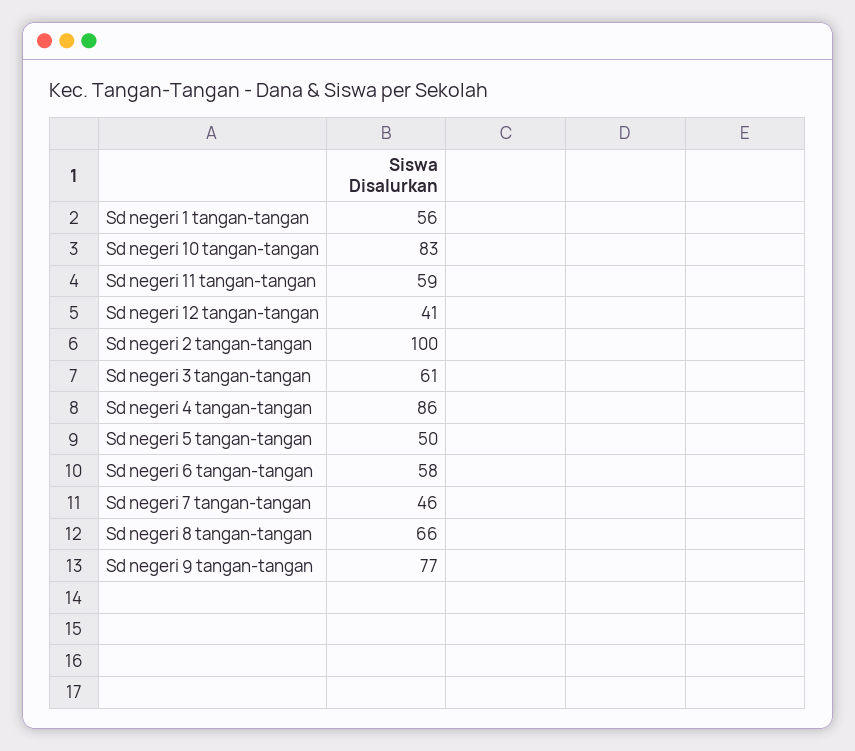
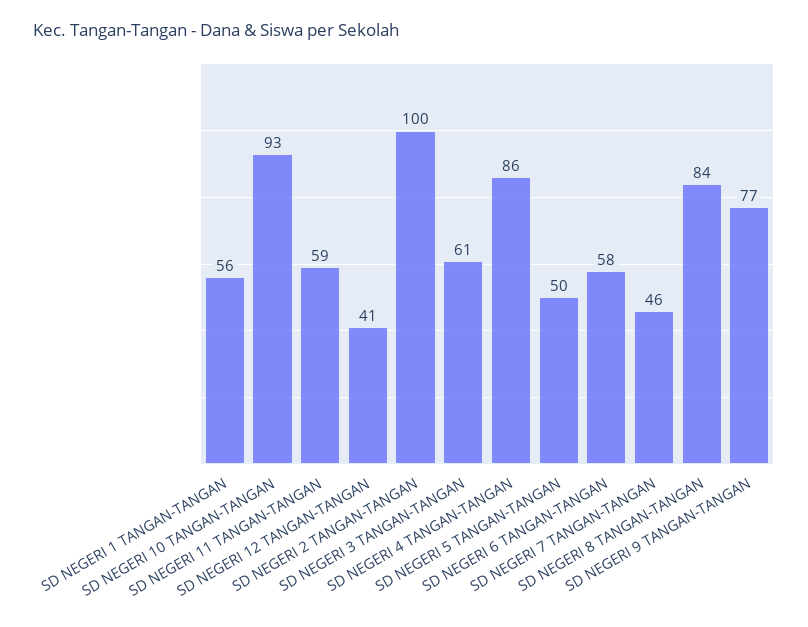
  {
    "Sd negeri 1 tangan-tangan": 56,
-   "Sd negeri 10 tangan-tangan": 83,
+   "Sd negeri 10 tangan-tangan": 93,
    "Sd negeri 11 tangan-tangan": 59,
    "Sd negeri 12 tangan-tangan": 41,
    "Sd negeri 2 tangan-tangan": 100,
    "Sd negeri 3 tangan-tangan": 61,
    "Sd negeri 4 tangan-tangan": 86,
    "Sd negeri 5 tangan-tangan": 50,
    "Sd negeri 6 tangan-tangan": 58,
    "Sd negeri 7 tangan-tangan": 46,
-   "Sd negeri 8 tangan-tangan": 66,
+   "Sd negeri 8 tangan-tangan": 84,
    "Sd negeri 9 tangan-tangan": 77
  }

